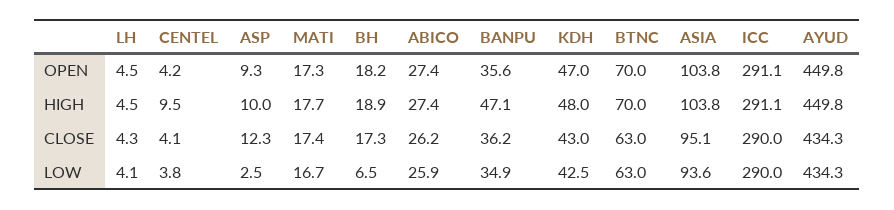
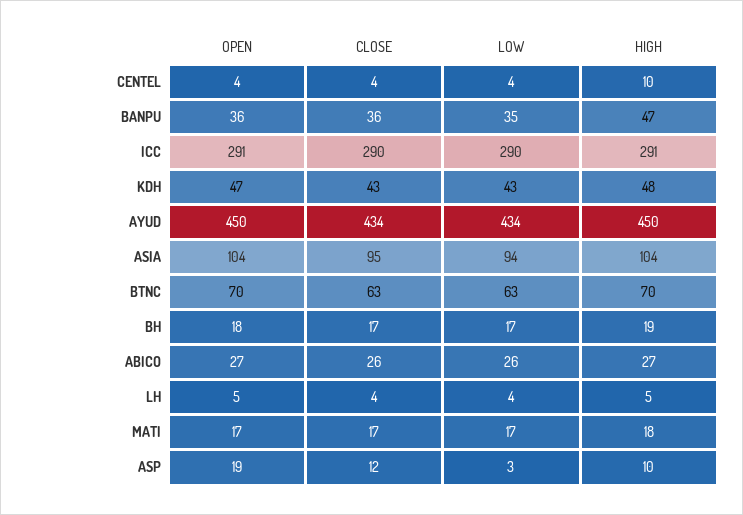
  {
    "LH": {
      "OPEN": 4.5,
      "HIGH": 4.5,
      "CLOSE": 4.3,
      "LOW": 4.1
    },
    "CENTEL": {
      "OPEN": 4.2,
      "HIGH": 9.5,
      "CLOSE": 4.1,
      "LOW": 3.8
    },
    "ASP": {
-     "OPEN": 9.3,
+     "OPEN": 19,
      "HIGH": 10,
      "CLOSE": 12.3,
      "LOW": 2.5
    },
    "MATI": {
      "OPEN": 17.3,
      "HIGH": 17.7,
      "CLOSE": 17.4,
      "LOW": 16.7
    },
    "BH": {
      "OPEN": 18.2,
      "HIGH": 18.9,
      "CLOSE": 17.3,
-     "LOW": 6.5
+     "LOW": 17
    },
    "ABICO": {
      "OPEN": 27.4,
      "HIGH": 27.4,
      "CLOSE": 26.2,
      "LOW": 25.9
    },
    "BANPU": {
      "OPEN": 35.6,
      "HIGH": 47.1,
      "CLOSE": 36.2,
      "LOW": 34.9
    },
    "KDH": {
      "OPEN": 47,
      "HIGH": 48,
      "CLOSE": 43,
      "LOW": 42.5
    },
    "BTNC": {
      "OPEN": 70,
      "HIGH": 70,
      "CLOSE": 63,
      "LOW": 63
    },
    "ASIA": {
      "OPEN": 103.8,
      "HIGH": 103.8,
      "CLOSE": 95.1,
      "LOW": 93.6
    },
    "ICC": {
      "OPEN": 291.1,
      "HIGH": 291.1,
      "CLOSE": 290,
      "LOW": 290
    },
    "AYUD": {
      "OPEN": 449.8,
      "HIGH": 449.8,
      "CLOSE": 434.3,
      "LOW": 434.3
    }
  }

